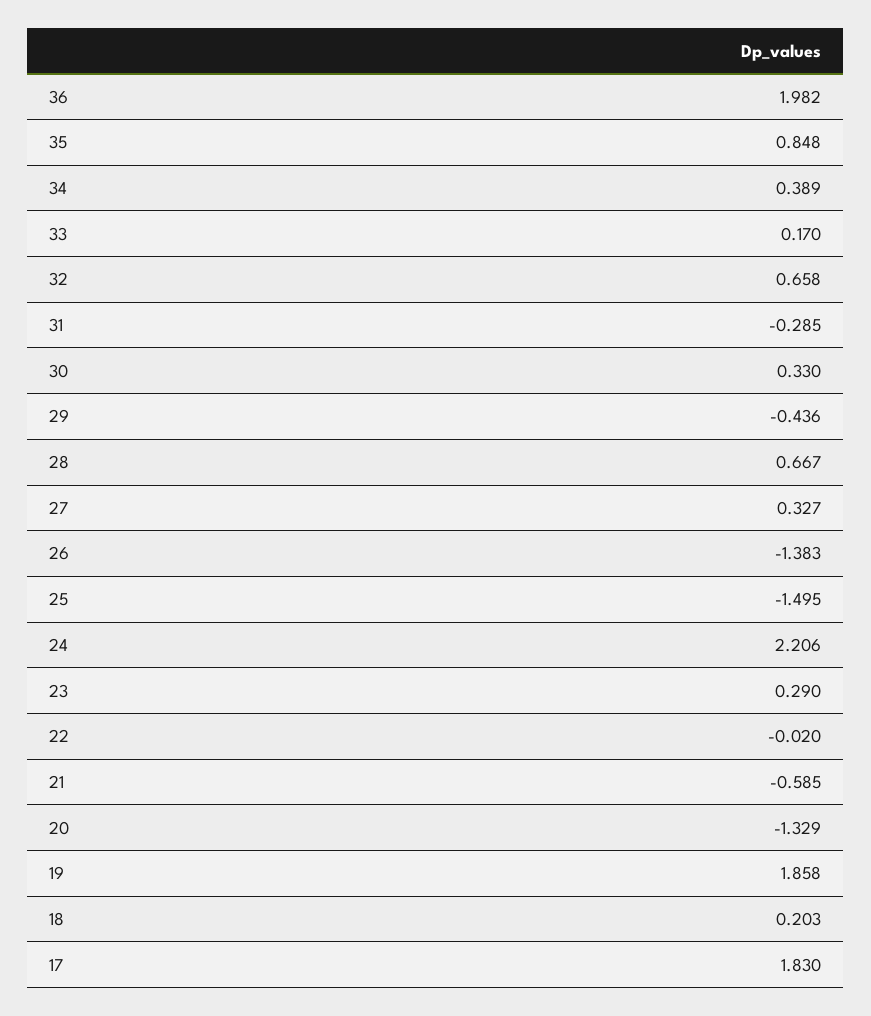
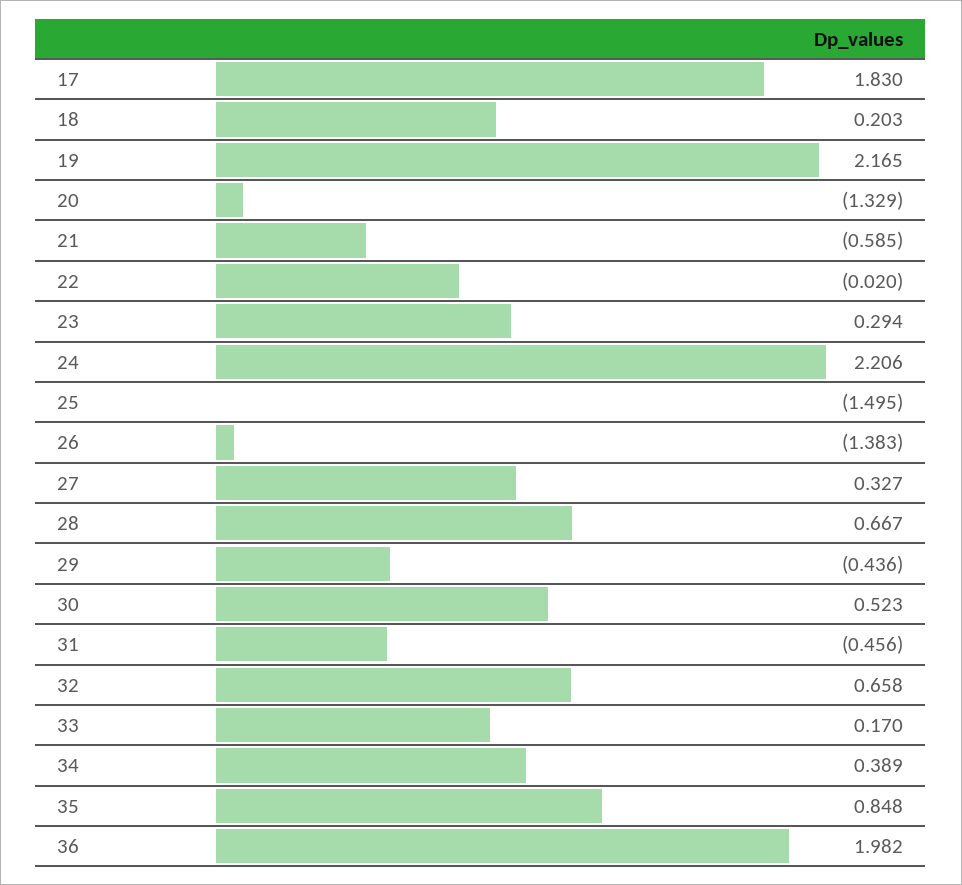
  {
    "36": 1.982,
    "35": 0.848,
    "34": 0.389,
    "33": 0.17,
    "32": 0.658,
-   "31": -0.285,
+   "31": -0.456,
-   "30": 0.33,
+   "30": 0.523,
    "29": -0.436,
    "28": 0.667,
    "27": 0.327,
    "26": -1.383,
    "25": -1.495,
    "24": 2.206,
-   "23": 0.29,
+   "23": 0.294,
    "22": -0.02,
    "21": -0.585,
    "20": -1.329,
-   "19": 1.858,
+   "19": 2.165,
    "18": 0.203,
    "17": 1.83
  }

